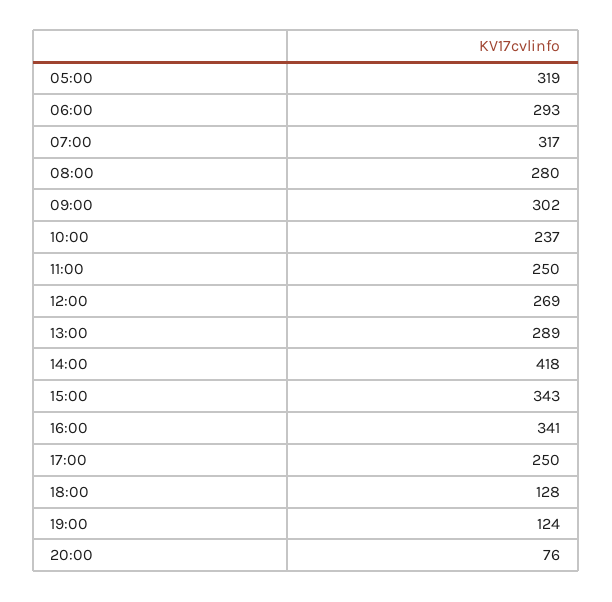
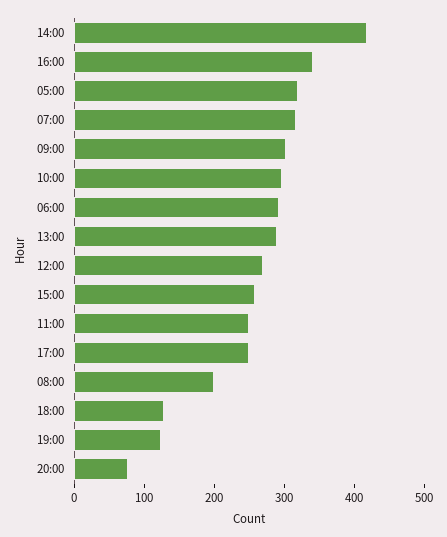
  {
    "05:00": 319,
    "06:00": 293,
    "07:00": 317,
-   "08:00": 280,
+   "08:00": 200,
    "09:00": 302,
-   "10:00": 237,
+   "10:00": 300,
    "11:00": 250,
    "12:00": 269,
    "13:00": 289,
    "14:00": 418,
-   "15:00": 343,
+   "15:00": 260,
    "16:00": 341,
    "17:00": 250,
    "18:00": 128,
    "19:00": 124,
    "20:00": 76
  }

